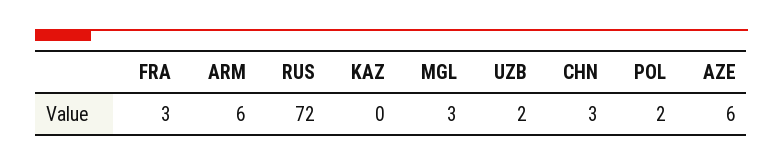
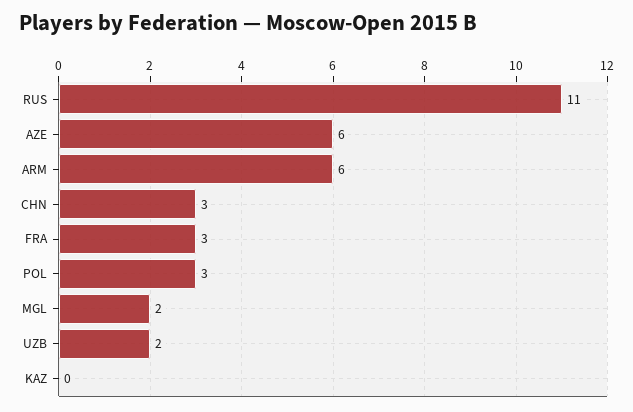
  {
    "FRA": 3,
    "ARM": 6,
-   "RUS": 72,
+   "RUS": 11,
    "KAZ": 0,
-   "MGL": 3,
+   "MGL": 2,
    "UZB": 2,
    "CHN": 3,
-   "POL": 2,
+   "POL": 3,
    "AZE": 6
  }

